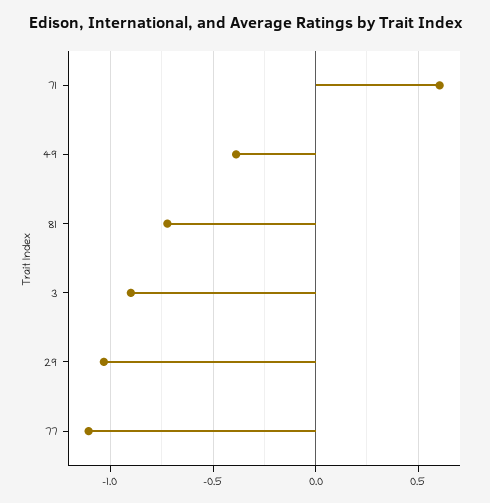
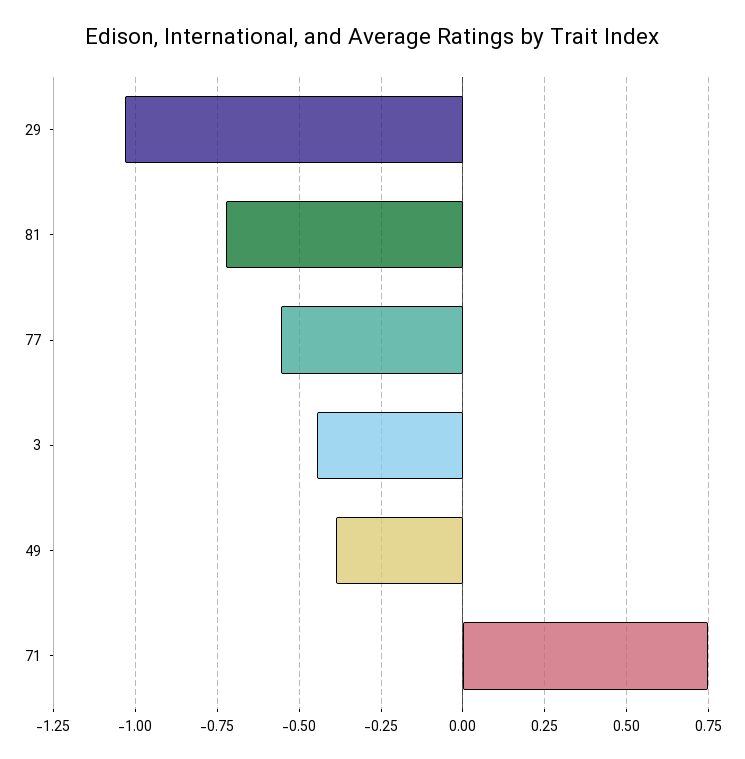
  {
-   "71": 0.6,
+   "71": 0.75,
    "49": -0.4,
    "81": -0.725,
-   "3": -0.9,
+   "3": -0.45,
    "29": -1.025,
-   "77": -1.1
+   "77": -0.55
  }

